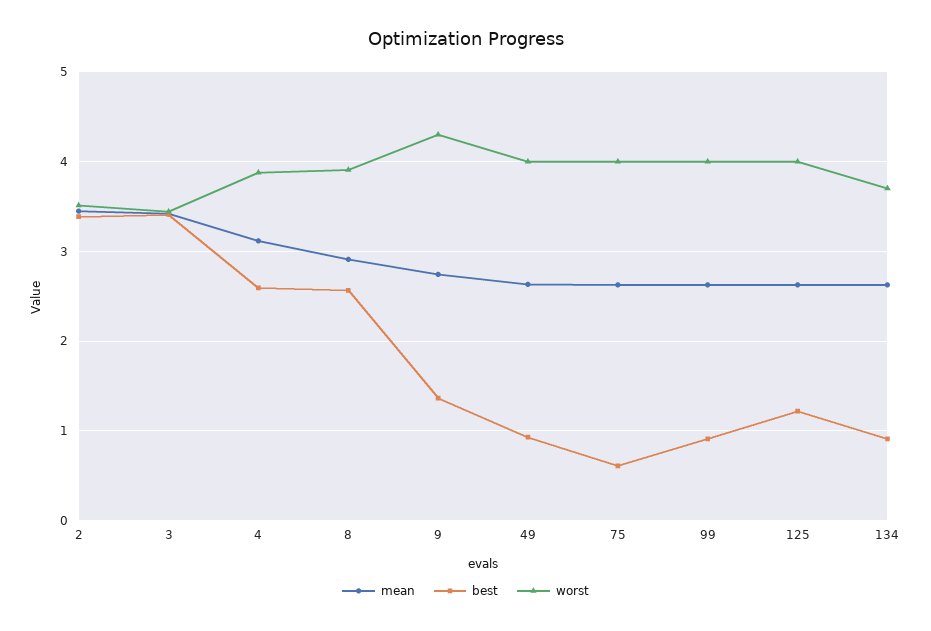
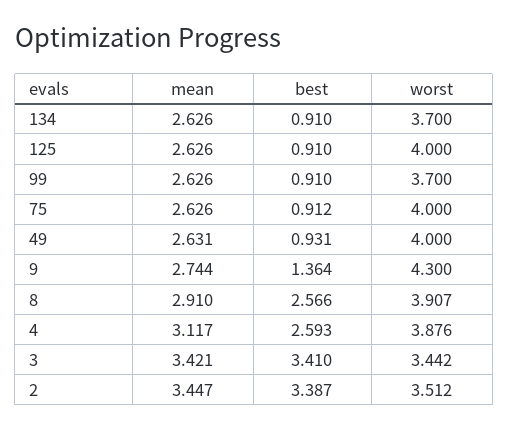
  {
    "mean": {
      "2": 3.447,
      "3": 3.421,
      "4": 3.117,
      "8": 2.91,
      "9": 2.744,
      "49": 2.631,
      "75": 2.626,
      "99": 2.626,
      "125": 2.626,
      "134": 2.626
    },
    "best": {
      "2": 3.387,
      "3": 3.41,
      "4": 2.593,
      "8": 2.566,
      "9": 1.364,
      "49": 0.931,
-     "75": 0.6,
+     "75": 0.912,
      "99": 0.91,
-     "125": 1.2,
+     "125": 0.91,
      "134": 0.91
    },
    "worst": {
      "2": 3.512,
      "3": 3.442,
      "4": 3.876,
      "8": 3.907,
      "9": 4.3,
      "49": 4,
      "75": 4,
-     "99": 4,
+     "99": 3.7,
      "125": 4,
      "134": 3.7
    }
  }

